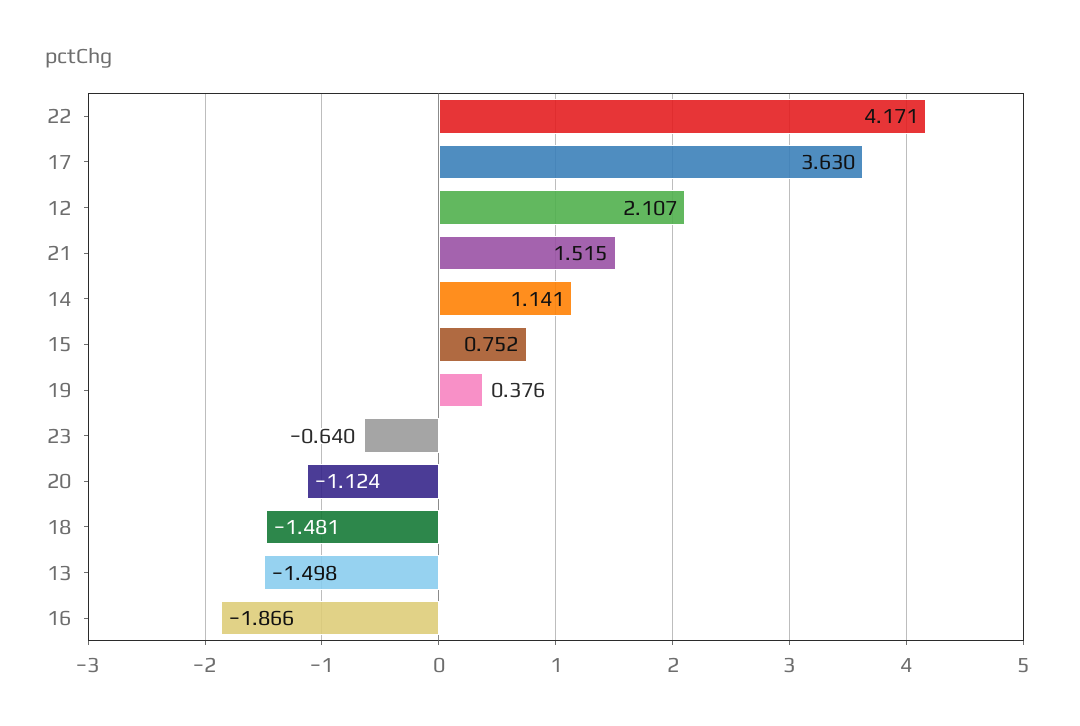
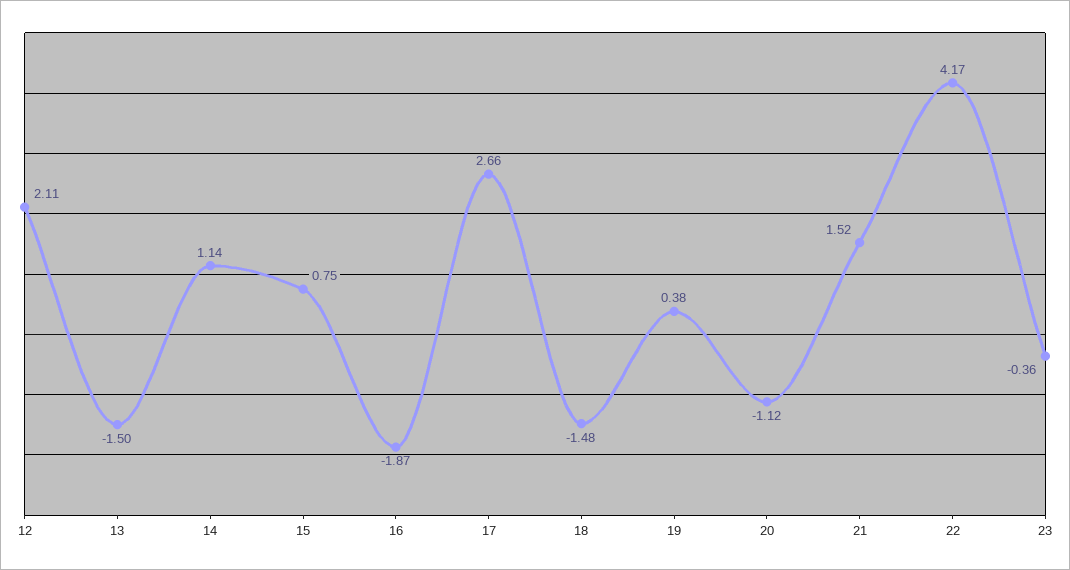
  {
    "22": 4.171,
-   "17": 3.63,
+   "17": 2.66,
    "12": 2.107,
    "21": 1.515,
    "14": 1.141,
    "15": 0.752,
    "19": 0.376,
-   "23": -0.64,
+   "23": -0.36,
    "20": -1.124,
    "18": -1.481,
    "13": -1.498,
    "16": -1.866
  }

